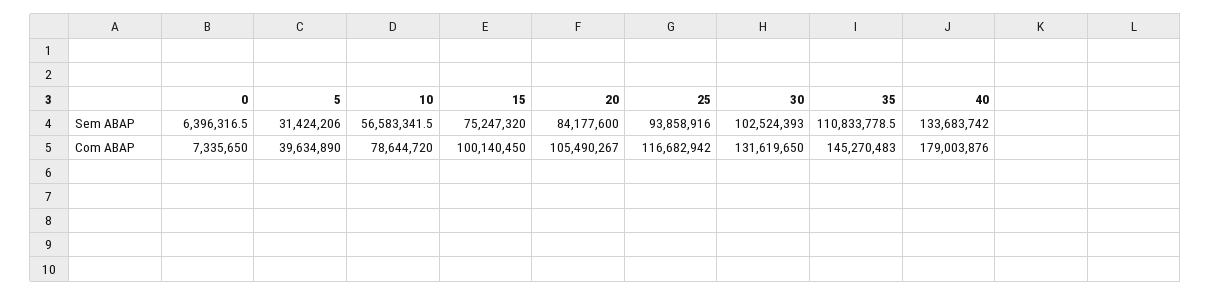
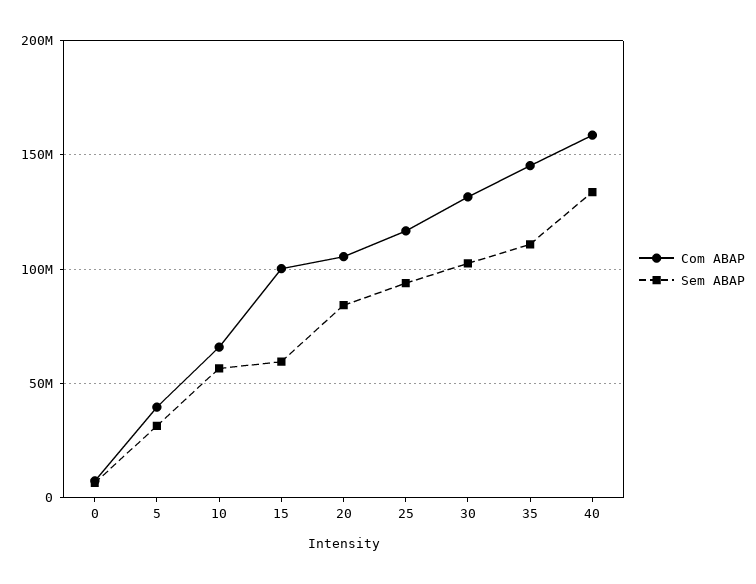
  {
    "Sem ABAP": {
      "0": 6396316.5,
      "5": 31424206,
      "10": 56583341.5,
-     "15": 75247320,
+     "15": 60000000,
      "20": 84177600,
      "25": 93858916,
      "30": 102524393,
      "35": 110833778.5,
      "40": 133683742
    },
    "Com ABAP": {
      "0": 7335650,
      "5": 39634890,
-     "10": 78644720,
+     "10": 65000000,
      "15": 100140450,
      "20": 105490267,
      "25": 116682942,
      "30": 131619650,
      "35": 145270483,
-     "40": 179003876
+     "40": 160000000
    }
  }

